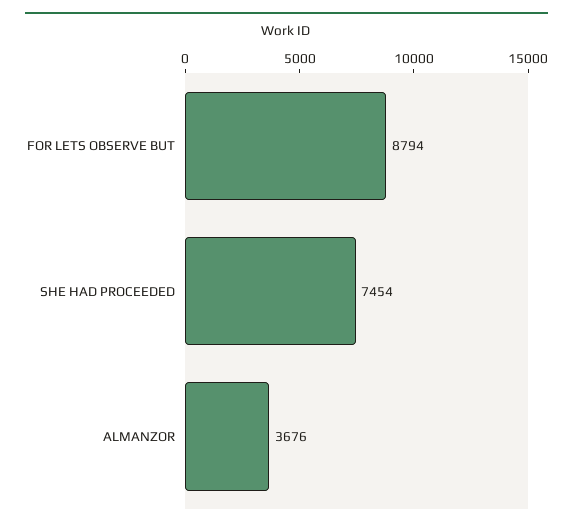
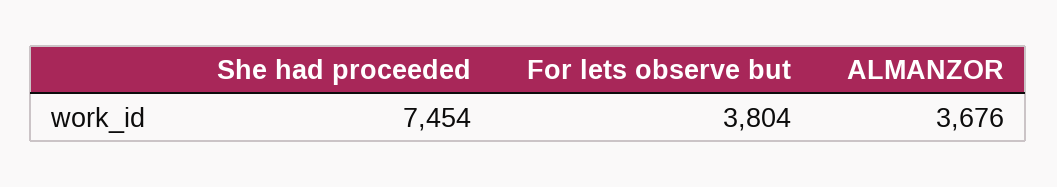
  {
-   "FOR LETS OBSERVE BUT": 8794,
+   "FOR LETS OBSERVE BUT": 3804,
    "SHE HAD PROCEEDED": 7454,
    "ALMANZOR": 3676
  }

